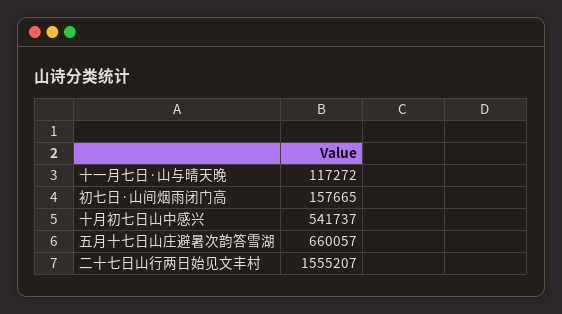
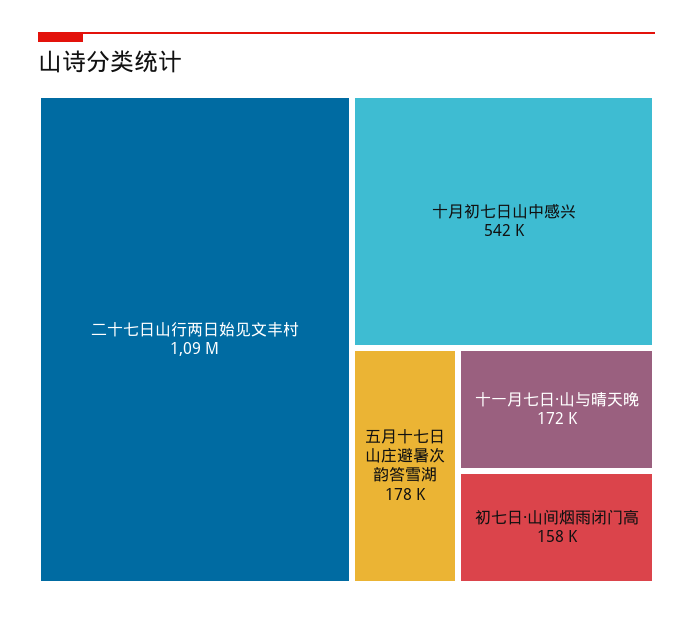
  {
-   "十一月七日·山与晴天晚": 117272,
+   "十一月七日·山与晴天晚": 172000,
    "初七日·山间烟雨闭门高": 157665,
    "十月初七日山中感兴": 541737,
-   "五月十七日山庄避暑次韵答雪湖": 660057,
+   "五月十七日山庄避暑次韵答雪湖": 178000,
-   "二十七日山行两日始见文丰村": 1555207
+   "二十七日山行两日始见文丰村": 1090000
  }

